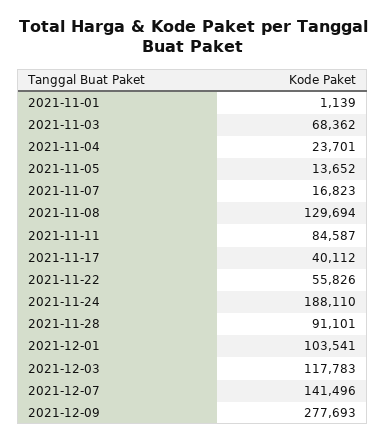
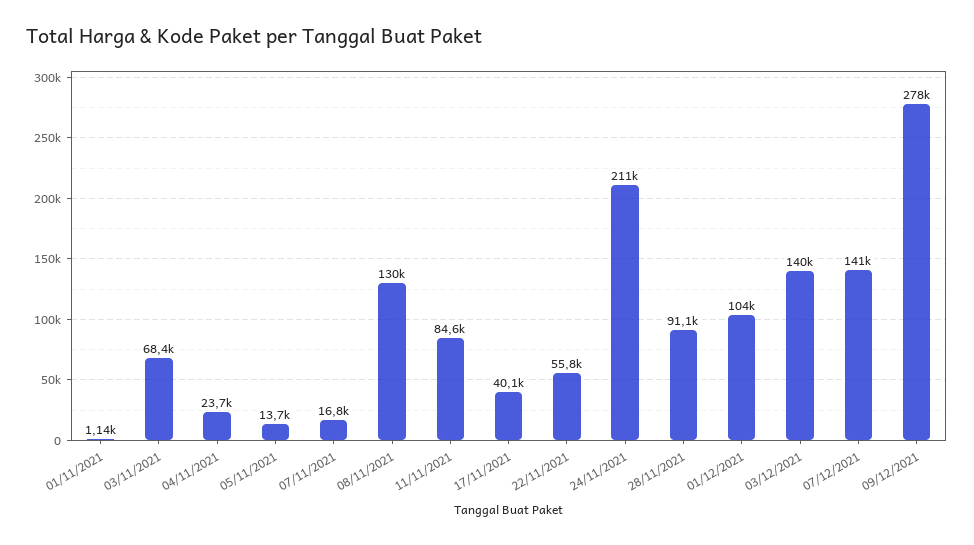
  {
    "2021-11-01": 1139,
    "2021-11-03": 68362,
    "2021-11-04": 23701,
    "2021-11-05": 13652,
    "2021-11-07": 16823,
    "2021-11-08": 129694,
    "2021-11-11": 84587,
    "2021-11-17": 40112,
    "2021-11-22": 55826,
-   "2021-11-24": 188110,
+   "2021-11-24": 211000,
    "2021-11-28": 91101,
    "2021-12-01": 103541,
-   "2021-12-03": 117783,
+   "2021-12-03": 140000,
    "2021-12-07": 141496,
    "2021-12-09": 277693
  }

